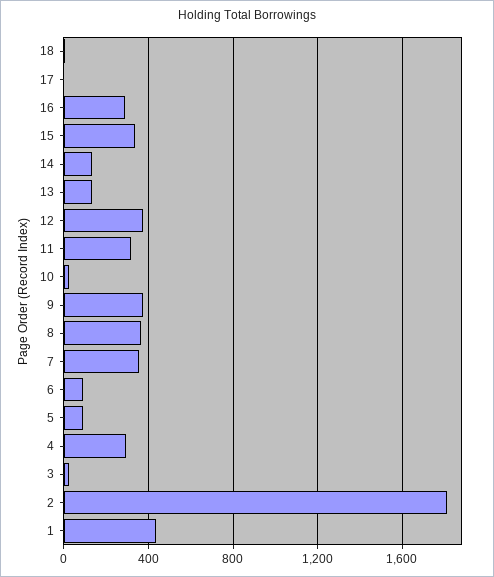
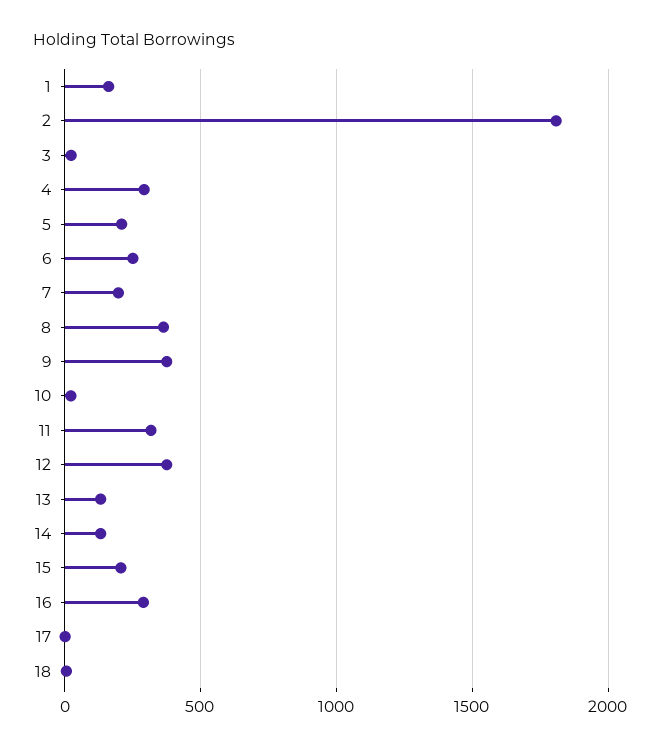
  {
    "18": 0,
    "17": 0,
    "16": 300,
-   "15": 350,
+   "15": 200,
    "14": 150,
    "13": 150,
    "12": 400,
    "11": 300,
    "10": 0,
    "9": 400,
    "8": 350,
-   "7": 350,
+   "7": 200,
-   "6": 100,
+   "6": 250,
-   "5": 100,
+   "5": 200,
    "4": 300,
    "3": 0,
    "2": 1800,
-   "1": 450
+   "1": 150
  }

